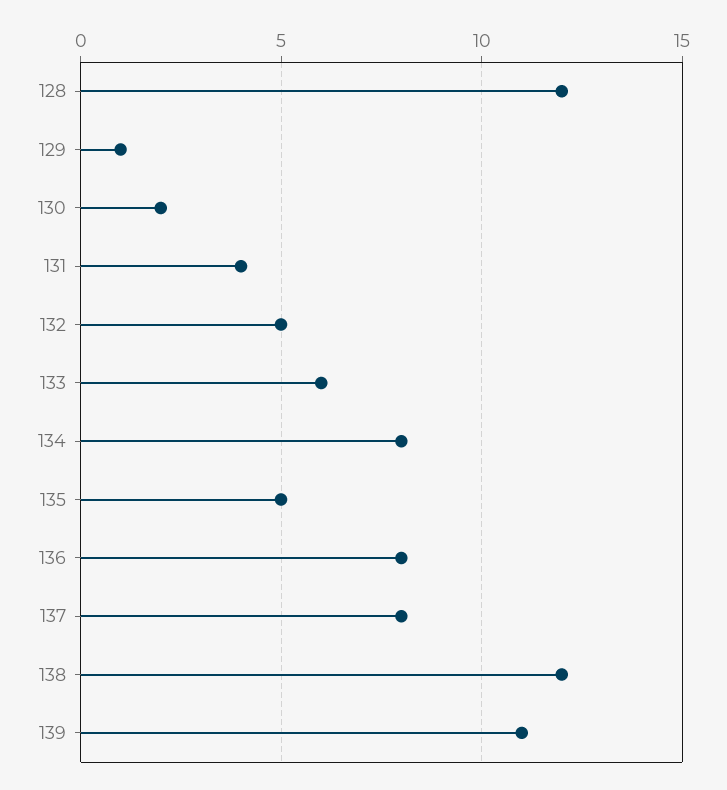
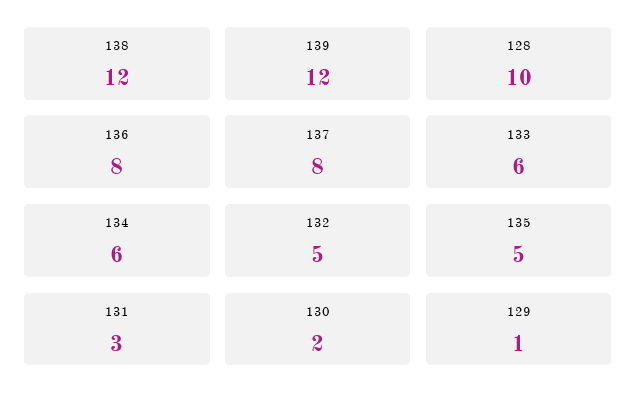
  {
-   "128": 12,
+   "128": 10,
    "129": 1,
    "130": 2,
-   "131": 4,
+   "131": 3,
    "132": 5,
    "133": 6,
-   "134": 8,
+   "134": 6,
    "135": 5,
    "136": 8,
    "137": 8,
    "138": 12,
-   "139": 11
+   "139": 12
  }

